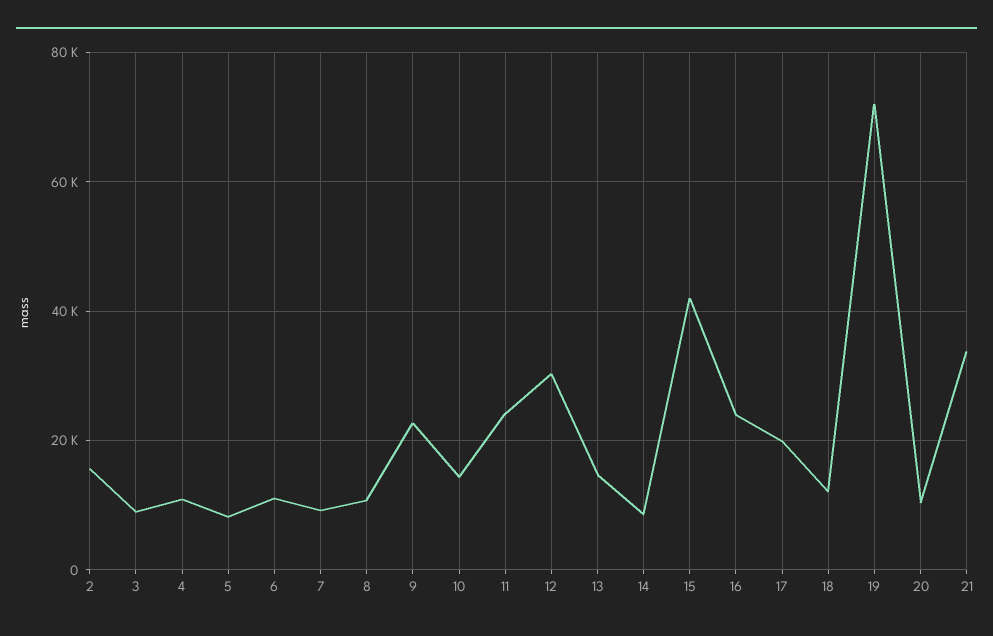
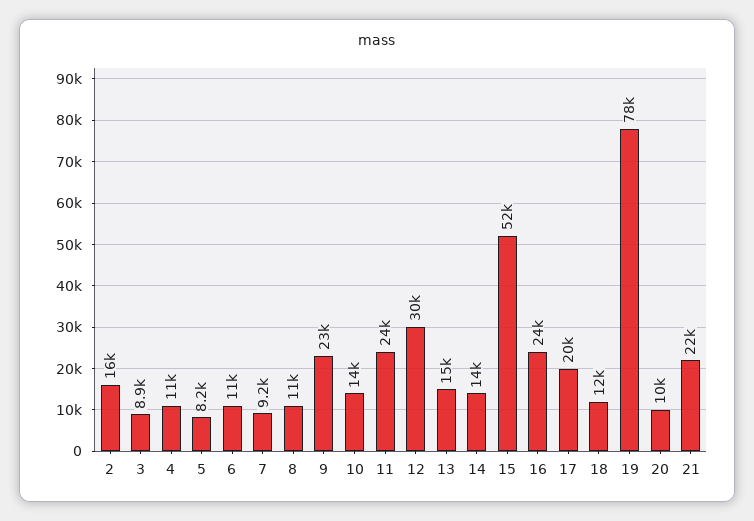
  {
    "2": 16000,
    "3": 8900,
    "4": 11000,
    "5": 8200,
    "6": 11000,
    "7": 9200,
    "8": 11000,
    "9": 23000,
    "10": 14000,
    "11": 24000,
    "12": 30000,
    "13": 15000,
-   "14": 8000,
+   "14": 14000,
-   "15": 42000,
+   "15": 52000,
    "16": 24000,
    "17": 20000,
    "18": 12000,
-   "19": 72000,
+   "19": 78000,
    "20": 10000,
-   "21": 34000
+   "21": 22000
  }

